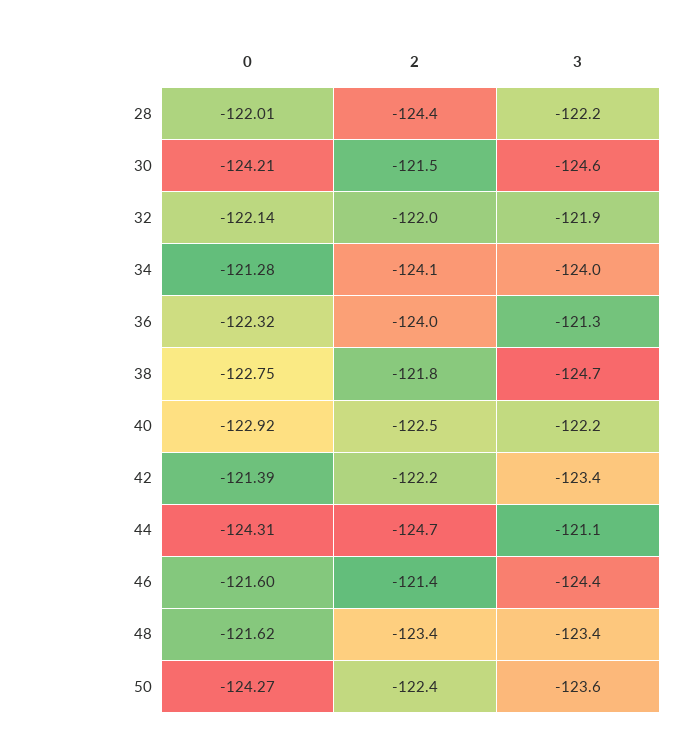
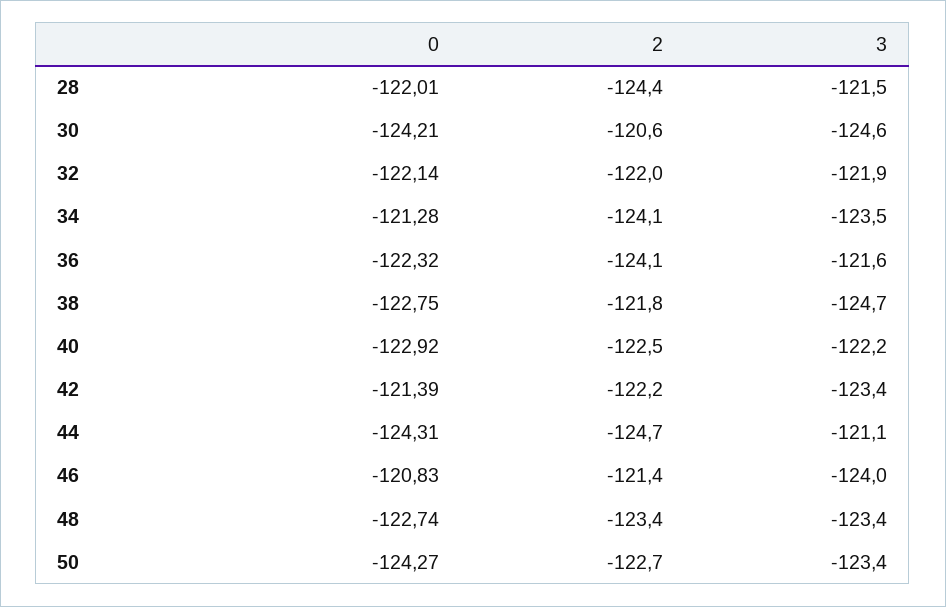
  {
    "0": {
      "28": -122.01,
      "30": -124.21,
      "32": -122.14,
      "34": -121.28,
      "36": -122.32,
      "38": -122.75,
      "40": -122.92,
      "42": -121.39,
      "44": -124.31,
-     "46": -121.6,
+     "46": -120.83,
-     "48": -121.62,
+     "48": -122.74,
      "50": -124.27
    },
    "2": {
      "28": -124.4,
-     "30": -121.5,
+     "30": -120.6,
      "32": -122,
      "34": -124.1,
-     "36": -124,
+     "36": -124.1,
      "38": -121.8,
      "40": -122.5,
      "42": -122.2,
      "44": -124.7,
      "46": -121.4,
      "48": -123.4,
-     "50": -122.4
+     "50": -122.7
    },
    "3": {
-     "28": -122.2,
+     "28": -121.5,
      "30": -124.6,
      "32": -121.9,
-     "34": -124,
+     "34": -123.5,
-     "36": -121.3,
+     "36": -121.6,
      "38": -124.7,
      "40": -122.2,
      "42": -123.4,
      "44": -121.1,
-     "46": -124.4,
+     "46": -124,
      "48": -123.4,
-     "50": -123.6
+     "50": -123.4
    }
  }

